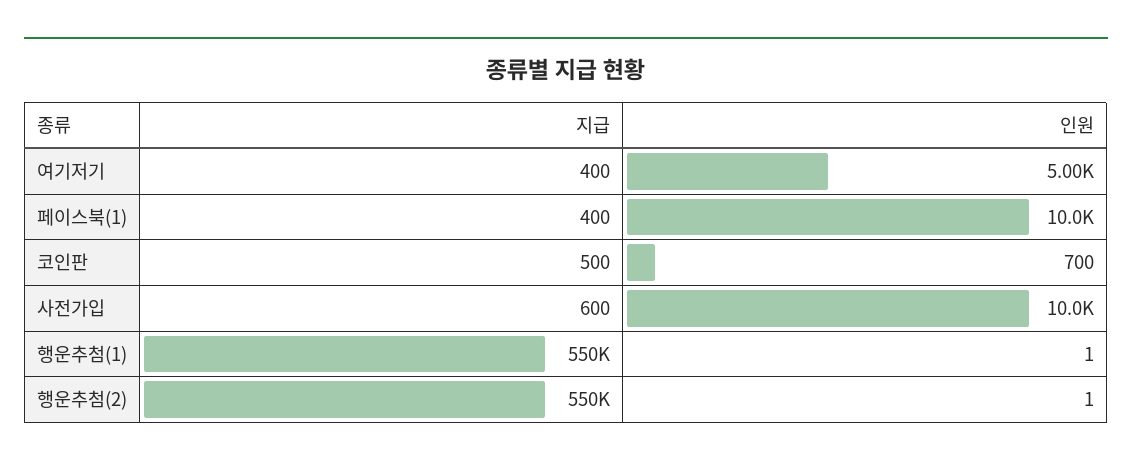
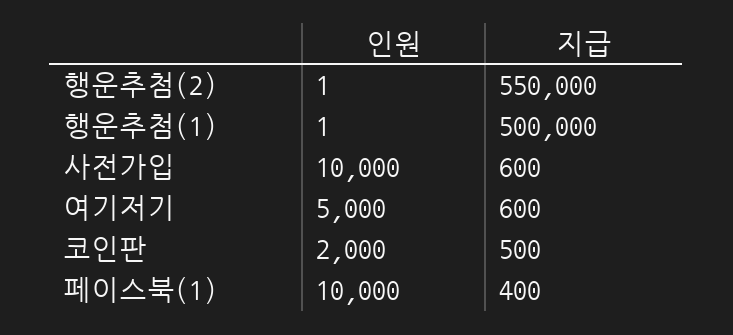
  {
    "지급": {
-     "여기저기": 400,
+     "여기저기": 600,
      "페이스북(1)": 400,
      "코인판": 500,
      "사전가입": 600,
-     "행운추첨(1)": 550000,
+     "행운추첨(1)": 500000,
      "행운추첨(2)": 550000
    },
    "인원": {
      "여기저기": 5000,
      "페이스북(1)": 10000,
-     "코인판": 700,
+     "코인판": 2000,
      "사전가입": 10000,
      "행운추첨(1)": 1,
      "행운추첨(2)": 1
    }
  }

